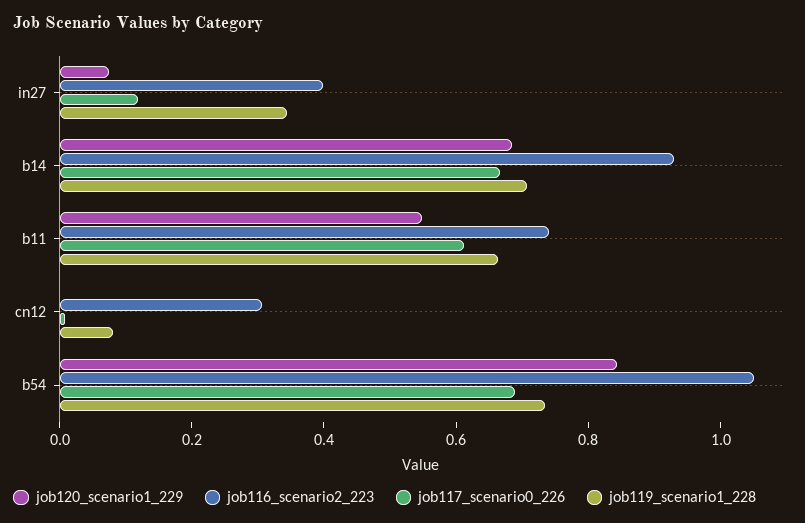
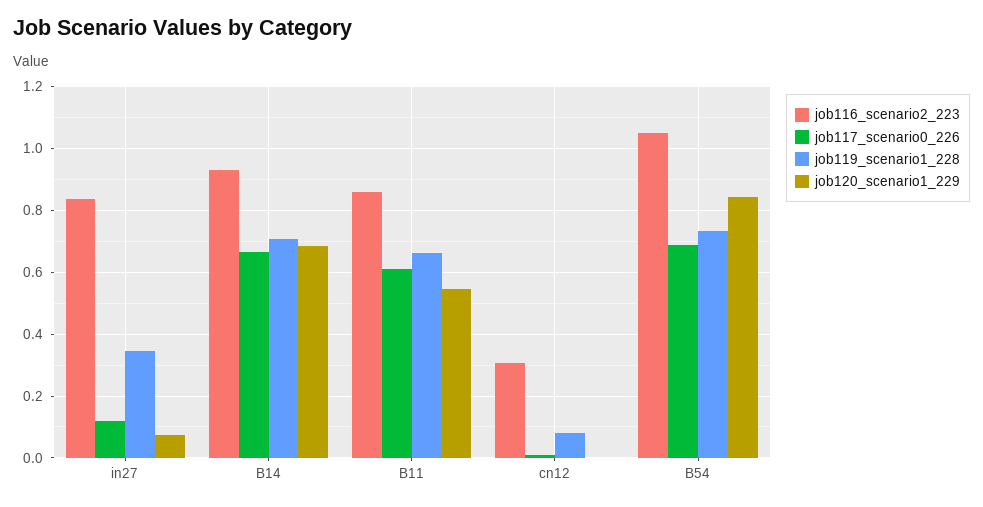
  {
    "job120_scenario1_229": {
      "in27": 0.08,
      "b14": 0.68,
      "b11": 0.54,
      "cn12": 0,
      "b54": 0.84
    },
    "job116_scenario2_223": {
-     "in27": 0.4,
+     "in27": 0.84,
      "b14": 0.94,
-     "b11": 0.75,
+     "b11": 0.86,
      "cn12": 0.3,
      "b54": 1.06
    },
    "job117_scenario0_226": {
      "in27": 0.12,
      "b14": 0.66,
      "b11": 0.62,
      "cn12": 0,
      "b54": 0.68
    },
    "job119_scenario1_228": {
      "in27": 0.34,
      "b14": 0.7,
      "b11": 0.66,
      "cn12": 0.08,
      "b54": 0.74
    }
  }

